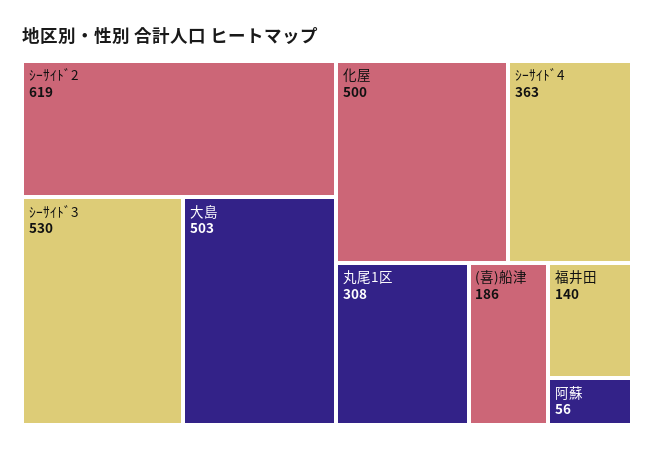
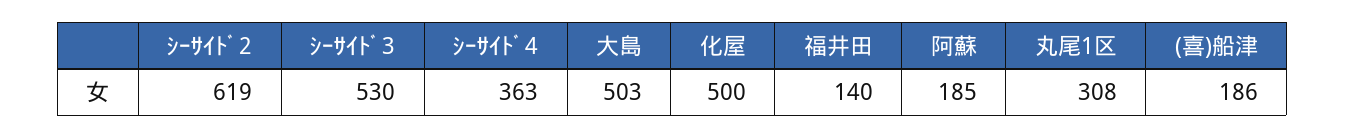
  {
    "ｼｰｻｲﾄﾞ2": 619,
    "ｼｰｻｲﾄﾞ3": 530,
    "大島": 503,
    "化屋": 500,
    "ｼｰｻｲﾄﾞ4": 363,
    "丸尾1区": 308,
    "(喜)船津": 186,
    "福井田": 140,
-   "阿蘇": 56
+   "阿蘇": 185
  }

